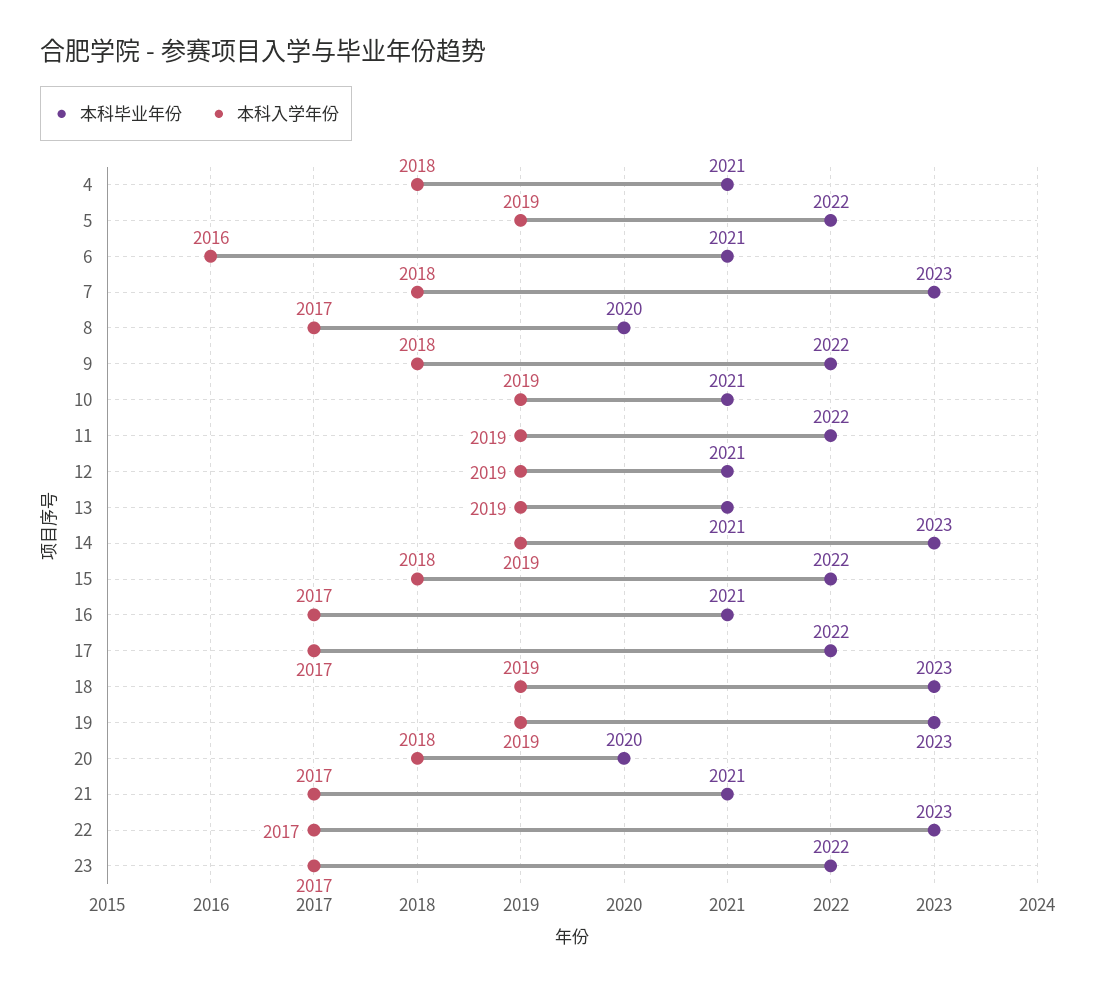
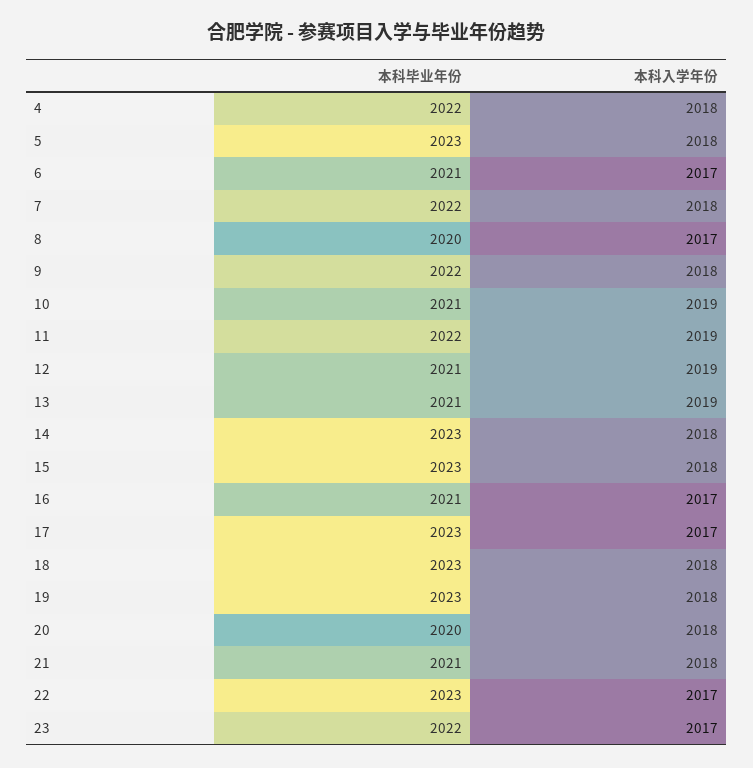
  {
    "本科毕业年份": {
-     "4": 2021,
+     "4": 2022,
-     "5": 2022,
+     "5": 2023,
      "6": 2021,
-     "7": 2023,
+     "7": 2022,
      "8": 2020,
      "9": 2022,
      "10": 2021,
      "11": 2022,
      "12": 2021,
      "13": 2021,
      "14": 2023,
-     "15": 2022,
+     "15": 2023,
      "16": 2021,
-     "17": 2022,
+     "17": 2023,
      "18": 2023,
      "19": 2023,
      "20": 2020,
      "21": 2021,
      "22": 2023,
      "23": 2022
    },
    "本科入学年份": {
      "4": 2018,
-     "5": 2019,
+     "5": 2018,
-     "6": 2016,
+     "6": 2017,
      "7": 2018,
      "8": 2017,
      "9": 2018,
      "10": 2019,
      "11": 2019,
      "12": 2019,
      "13": 2019,
-     "14": 2019,
+     "14": 2018,
      "15": 2018,
      "16": 2017,
      "17": 2017,
-     "18": 2019,
+     "18": 2018,
-     "19": 2019,
+     "19": 2018,
      "20": 2018,
-     "21": 2017,
+     "21": 2018,
      "22": 2017,
      "23": 2017
    }
  }

